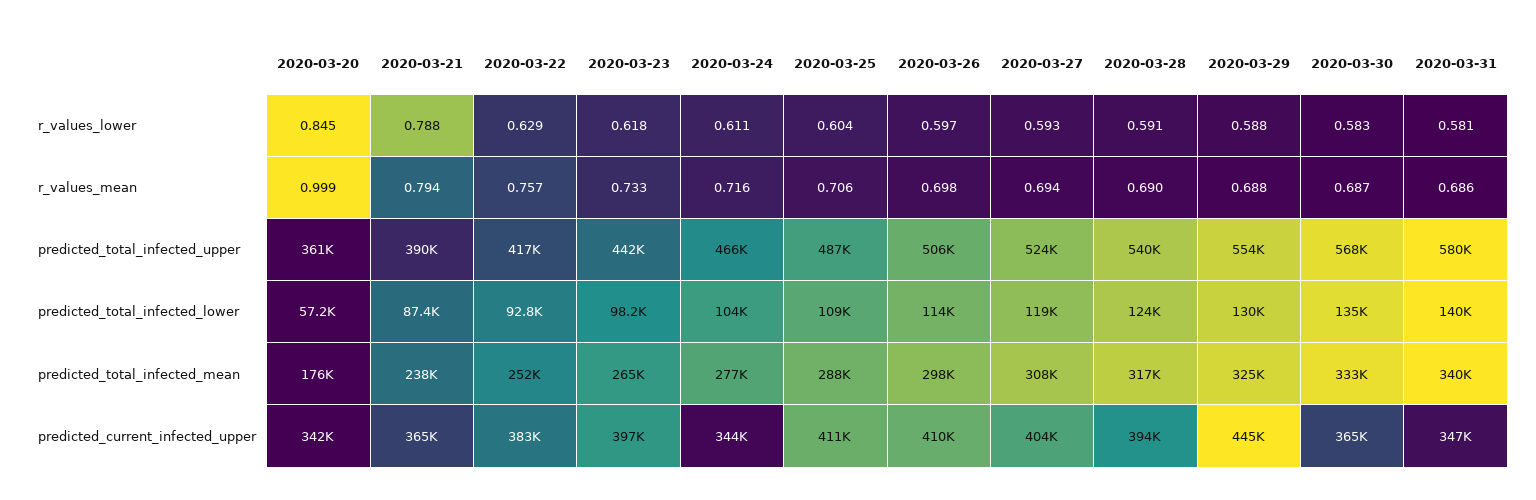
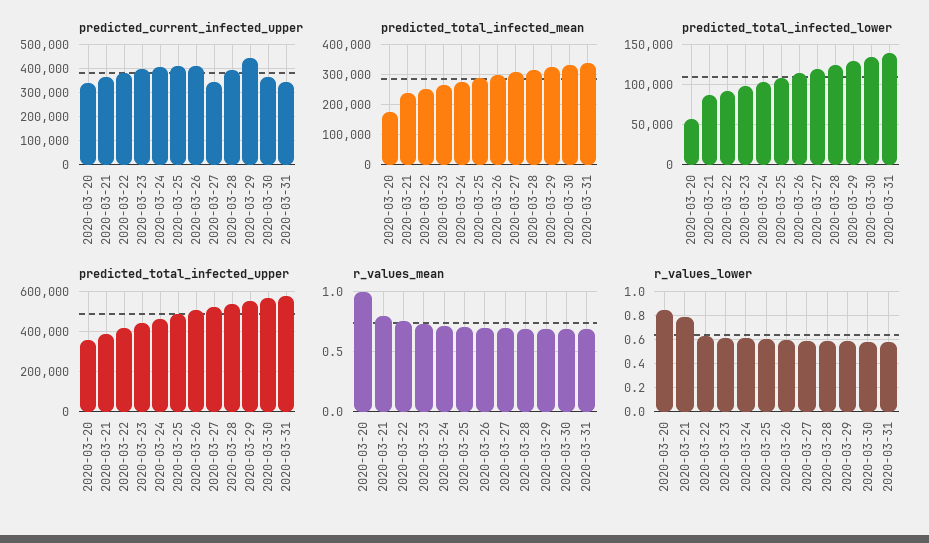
  {
    "r_values_lower": {
      "2020-03-20": 0.845,
      "2020-03-21": 0.788,
      "2020-03-22": 0.629,
      "2020-03-23": 0.618,
      "2020-03-24": 0.611,
      "2020-03-25": 0.604,
      "2020-03-26": 0.597,
      "2020-03-27": 0.593,
      "2020-03-28": 0.591,
      "2020-03-29": 0.588,
      "2020-03-30": 0.583,
      "2020-03-31": 0.581
    },
    "r_values_mean": {
      "2020-03-20": 0.999,
      "2020-03-21": 0.794,
      "2020-03-22": 0.757,
      "2020-03-23": 0.733,
      "2020-03-24": 0.716,
      "2020-03-25": 0.706,
      "2020-03-26": 0.698,
      "2020-03-27": 0.694,
      "2020-03-28": 0.69,
      "2020-03-29": 0.688,
      "2020-03-30": 0.687,
      "2020-03-31": 0.686
    },
    "predicted_total_infected_upper": {
      "2020-03-20": 361000,
      "2020-03-21": 390000,
      "2020-03-22": 417000,
      "2020-03-23": 442000,
      "2020-03-24": 466000,
      "2020-03-25": 487000,
      "2020-03-26": 506000,
      "2020-03-27": 524000,
      "2020-03-28": 540000,
      "2020-03-29": 554000,
      "2020-03-30": 568000,
      "2020-03-31": 580000
    },
    "predicted_total_infected_lower": {
      "2020-03-20": 57200,
      "2020-03-21": 87400,
      "2020-03-22": 92800,
      "2020-03-23": 98200,
      "2020-03-24": 104000,
      "2020-03-25": 109000,
      "2020-03-26": 114000,
      "2020-03-27": 119000,
      "2020-03-28": 124000,
      "2020-03-29": 130000,
      "2020-03-30": 135000,
      "2020-03-31": 140000
    },
    "predicted_total_infected_mean": {
      "2020-03-20": 176000,
      "2020-03-21": 238000,
      "2020-03-22": 252000,
      "2020-03-23": 265000,
      "2020-03-24": 277000,
      "2020-03-25": 288000,
      "2020-03-26": 298000,
      "2020-03-27": 308000,
      "2020-03-28": 317000,
      "2020-03-29": 325000,
      "2020-03-30": 333000,
      "2020-03-31": 340000
    },
    "predicted_current_infected_upper": {
      "2020-03-20": 342000,
      "2020-03-21": 365000,
      "2020-03-22": 383000,
      "2020-03-23": 397000,
-     "2020-03-24": 344000,
+     "2020-03-24": 400000,
      "2020-03-25": 411000,
      "2020-03-26": 410000,
-     "2020-03-27": 404000,
+     "2020-03-27": 350000,
      "2020-03-28": 394000,
      "2020-03-29": 445000,
      "2020-03-30": 365000,
      "2020-03-31": 347000
    }
  }

